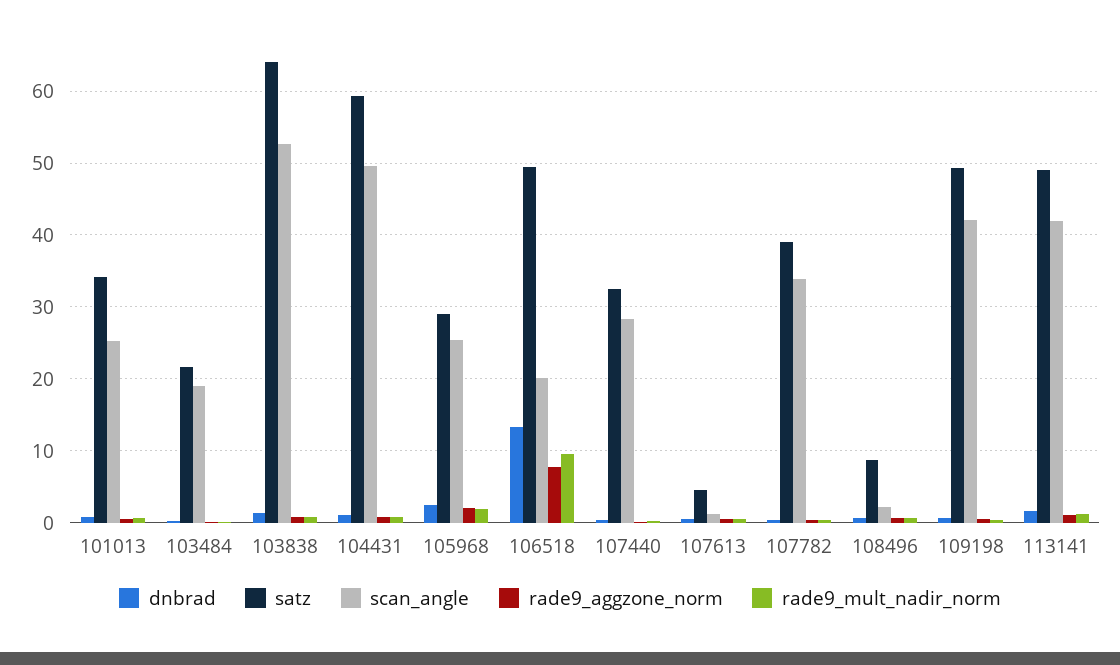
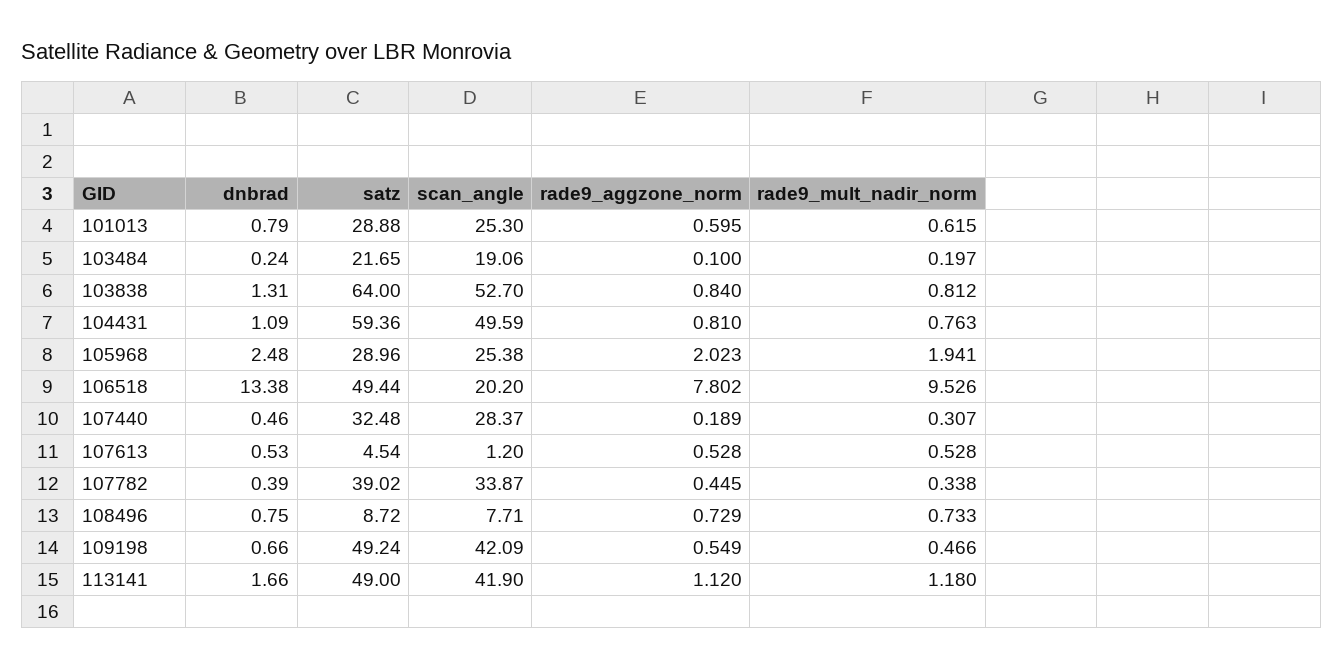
  {
    "dnbrad": {
      "101013": 0.79,
      "103484": 0.24,
      "103838": 1.31,
      "104431": 1.09,
      "105968": 2.48,
      "106518": 13.38,
      "107440": 0.46,
      "107613": 0.53,
      "107782": 0.39,
      "108496": 0.75,
      "109198": 0.66,
      "113141": 1.66
    },
    "satz": {
-     "101013": 34,
+     "101013": 28.88,
      "103484": 21.65,
      "103838": 64,
      "104431": 59.36,
      "105968": 28.96,
      "106518": 49.44,
      "107440": 32.48,
      "107613": 4.54,
      "107782": 39.02,
      "108496": 8.72,
      "109198": 49.24,
      "113141": 49
    },
    "scan_angle": {
      "101013": 25.3,
      "103484": 19.06,
      "103838": 52.7,
      "104431": 49.59,
      "105968": 25.38,
      "106518": 20.2,
      "107440": 28.37,
      "107613": 1.2,
      "107782": 33.87,
-     "108496": 2,
+     "108496": 7.71,
      "109198": 42.09,
      "113141": 41.9
    },
    "rade9_aggzone_norm": {
      "101013": 0.595,
      "103484": 0.1,
      "103838": 0.84,
      "104431": 0.81,
      "105968": 2.023,
      "106518": 7.802,
      "107440": 0.189,
      "107613": 0.528,
      "107782": 0.445,
      "108496": 0.729,
      "109198": 0.549,
      "113141": 1.12
    },
    "rade9_mult_nadir_norm": {
      "101013": 0.615,
      "103484": 0.197,
      "103838": 0.812,
      "104431": 0.763,
      "105968": 1.941,
      "106518": 9.526,
      "107440": 0.307,
      "107613": 0.528,
      "107782": 0.338,
      "108496": 0.733,
      "109198": 0.466,
      "113141": 1.18
    }
  }

